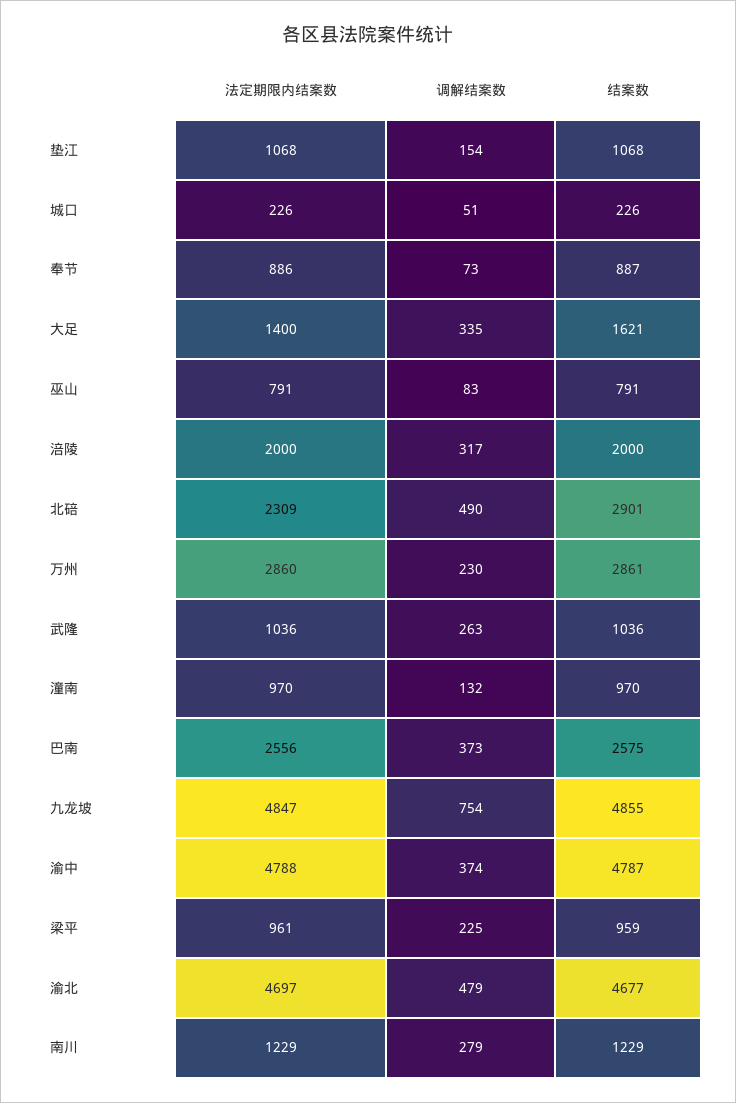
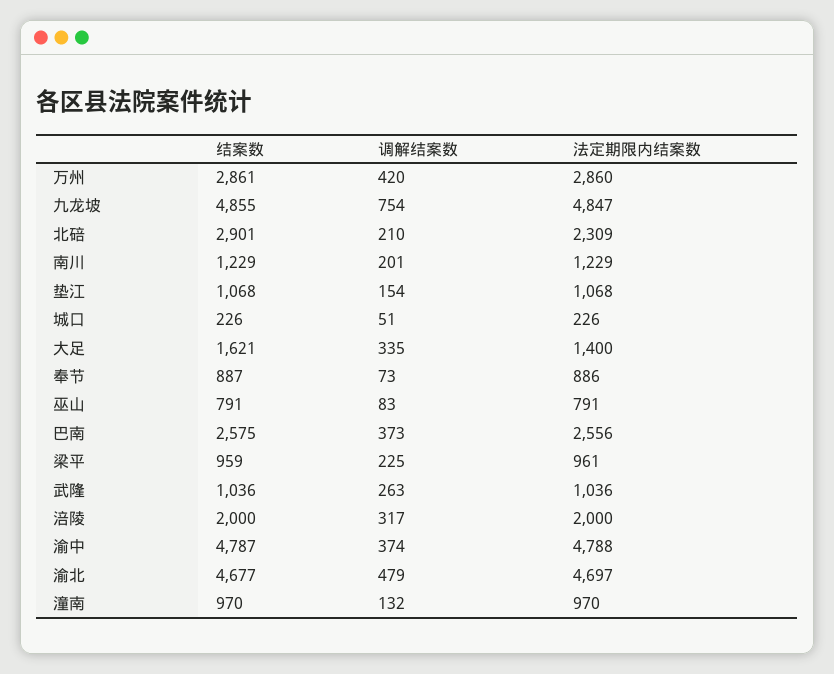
  {
    "法定期限内结案数": {
      "垫江": 1068,
      "城口": 226,
      "奉节": 886,
      "大足": 1400,
      "巫山": 791,
      "涪陵": 2000,
      "北碚": 2309,
      "万州": 2860,
      "武隆": 1036,
      "潼南": 970,
      "巴南": 2556,
      "九龙坡": 4847,
      "渝中": 4788,
      "梁平": 961,
      "渝北": 4697,
      "南川": 1229
    },
    "调解结案数": {
      "垫江": 154,
      "城口": 51,
      "奉节": 73,
      "大足": 335,
      "巫山": 83,
      "涪陵": 317,
-     "北碚": 490,
+     "北碚": 210,
-     "万州": 230,
+     "万州": 420,
      "武隆": 263,
      "潼南": 132,
      "巴南": 373,
      "九龙坡": 754,
      "渝中": 374,
      "梁平": 225,
      "渝北": 479,
-     "南川": 279
+     "南川": 201
    },
    "结案数": {
      "垫江": 1068,
      "城口": 226,
      "奉节": 887,
      "大足": 1621,
      "巫山": 791,
      "涪陵": 2000,
      "北碚": 2901,
      "万州": 2861,
      "武隆": 1036,
      "潼南": 970,
      "巴南": 2575,
      "九龙坡": 4855,
      "渝中": 4787,
      "梁平": 959,
      "渝北": 4677,
      "南川": 1229
    }
  }

